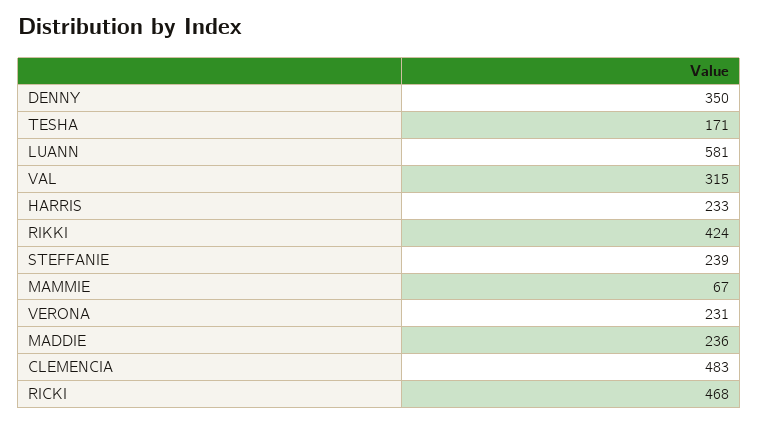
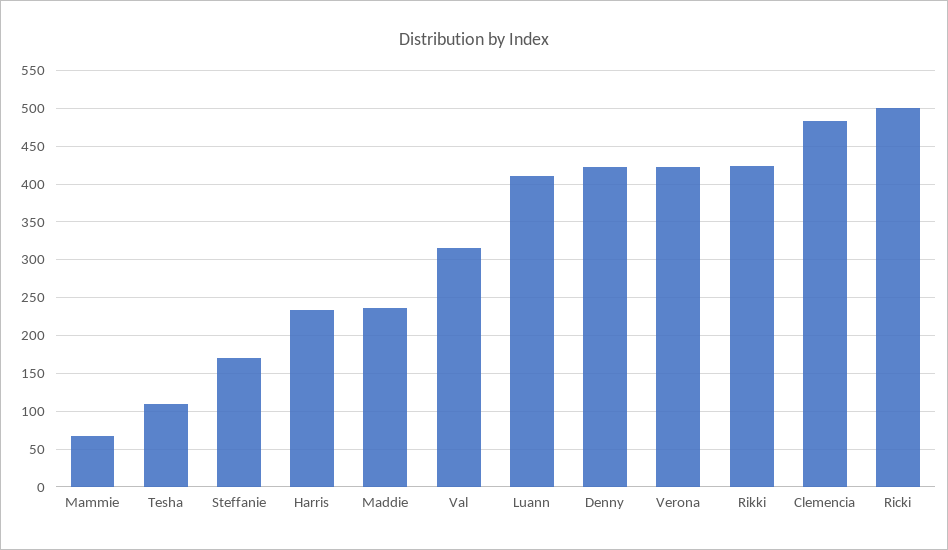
  {
-   "DENNY": 350,
+   "DENNY": 420,
-   "TESHA": 171,
+   "TESHA": 110,
-   "LUANN": 581,
+   "LUANN": 410,
    "VAL": 315,
    "HARRIS": 233,
    "RIKKI": 424,
-   "STEFFANIE": 239,
+   "STEFFANIE": 170,
    "MAMMIE": 67,
-   "VERONA": 231,
+   "VERONA": 420,
    "MADDIE": 236,
    "CLEMENCIA": 483,
-   "RICKI": 468
+   "RICKI": 500
  }

